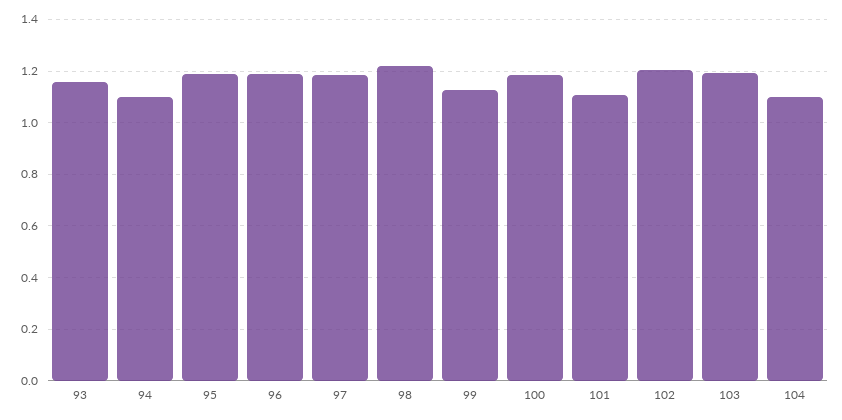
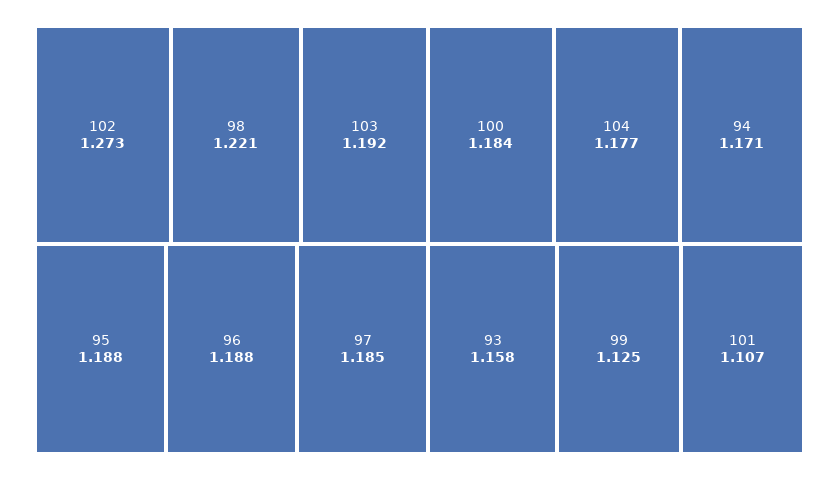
  {
    "93": 1.158,
-   "94": 1.1,
+   "94": 1.171,
    "95": 1.188,
    "96": 1.188,
    "97": 1.185,
    "98": 1.221,
    "99": 1.125,
    "100": 1.184,
    "101": 1.107,
-   "102": 1.2,
+   "102": 1.273,
    "103": 1.192,
-   "104": 1.1
+   "104": 1.177
  }

